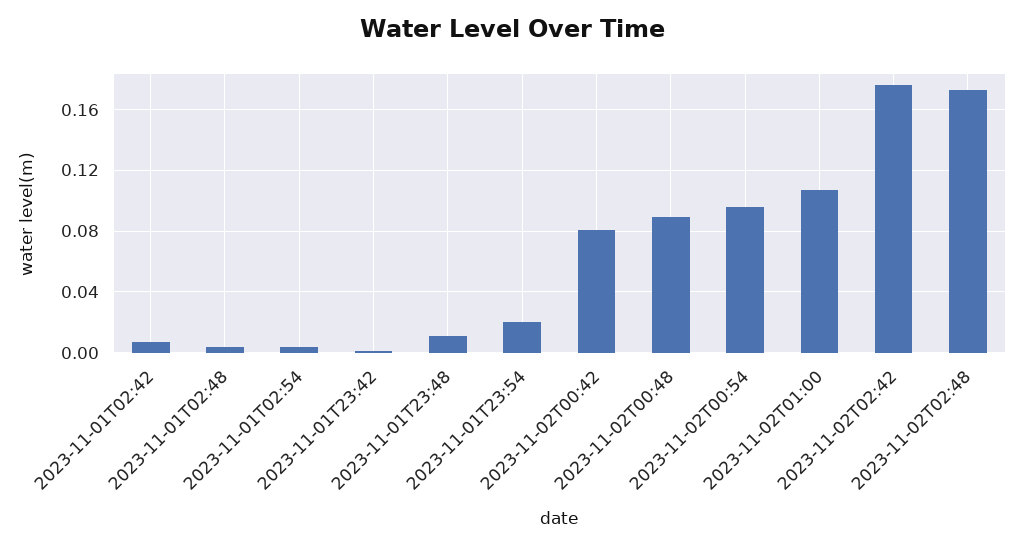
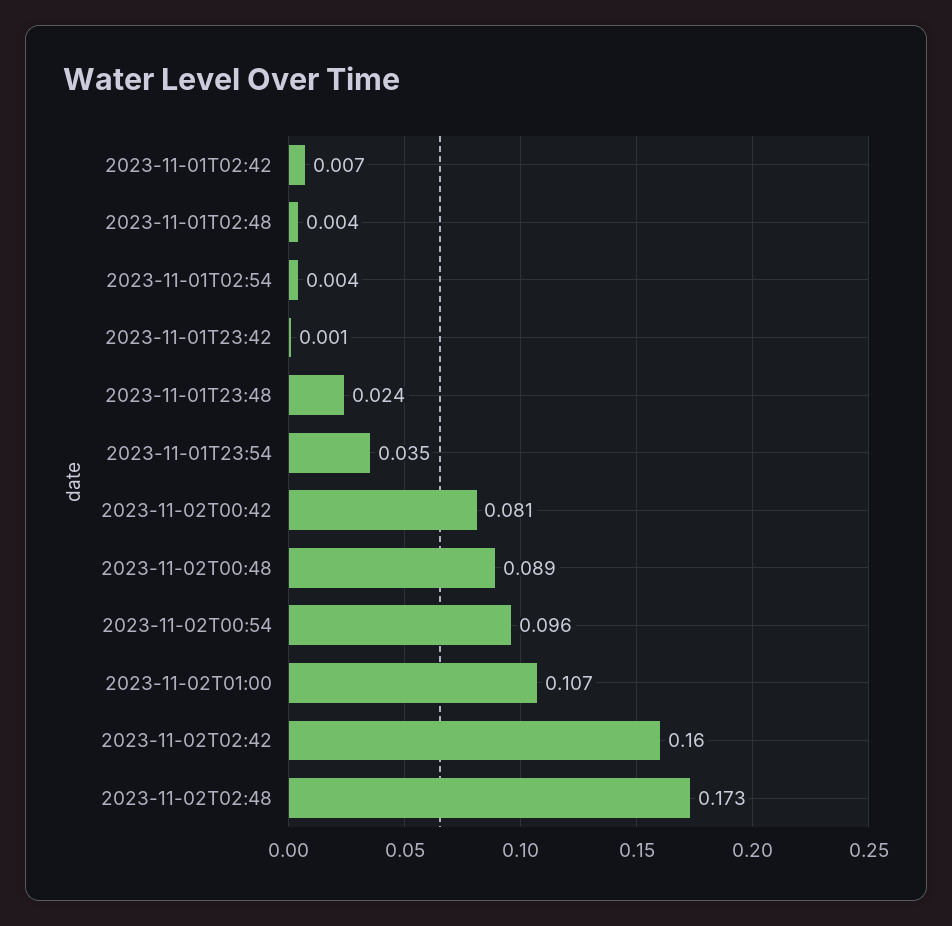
  {
    "2023-11-01T02:42": 0.007,
    "2023-11-01T02:48": 0.004,
    "2023-11-01T02:54": 0.004,
    "2023-11-01T23:42": 0.001,
-   "2023-11-01T23:48": 0.01,
+   "2023-11-01T23:48": 0.024,
-   "2023-11-01T23:54": 0.02,
+   "2023-11-01T23:54": 0.035,
    "2023-11-02T00:42": 0.081,
    "2023-11-02T00:48": 0.089,
    "2023-11-02T00:54": 0.096,
    "2023-11-02T01:00": 0.107,
-   "2023-11-02T02:42": 0.175,
+   "2023-11-02T02:42": 0.16,
    "2023-11-02T02:48": 0.173
  }

